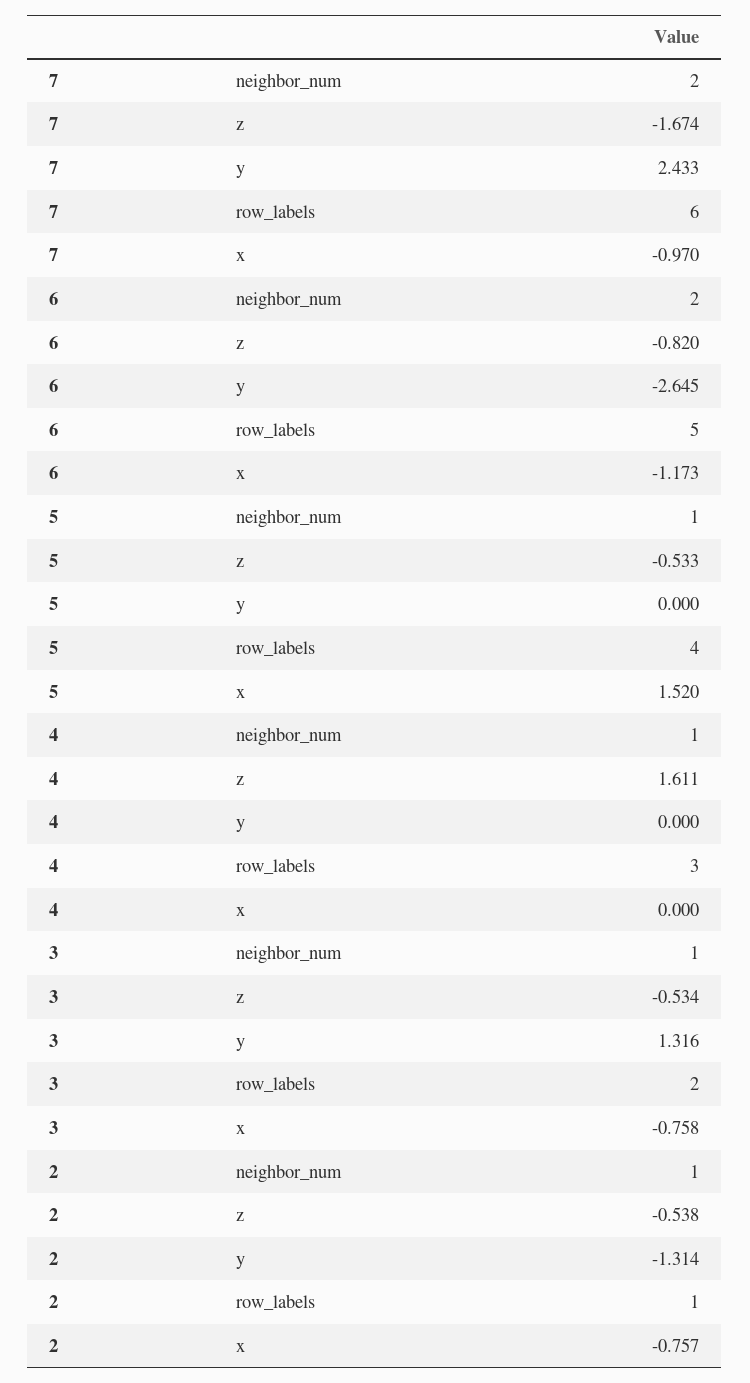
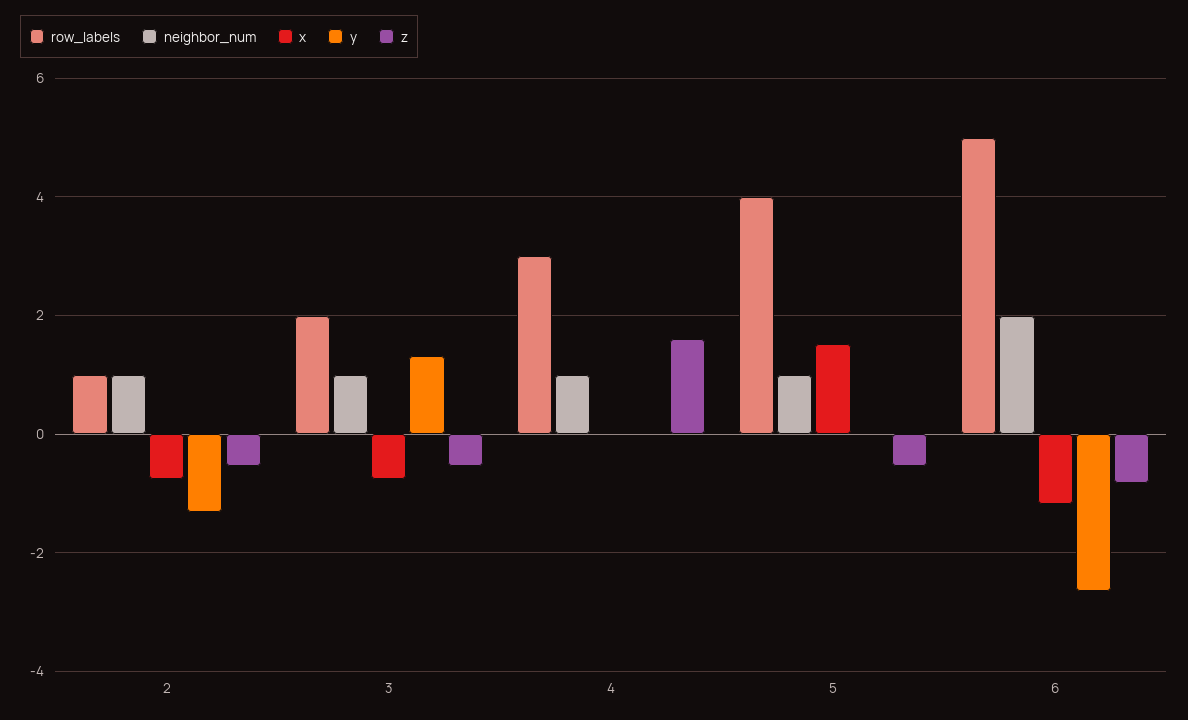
  {
    "neighbor_num": {
-     "7": 2,
      "6": 2,
      "5": 1,
      "4": 1,
      "3": 1,
      "2": 1
    },
    "z": {
-     "7": -1.674,
      "6": -0.82,
      "5": -0.533,
      "4": 1.611,
      "3": -0.534,
      "2": -0.538
    },
    "y": {
-     "7": 2.433,
      "6": -2.645,
      "5": 0,
      "4": 0,
      "3": 1.316,
      "2": -1.314
    },
    "row_labels": {
-     "7": 6,
      "6": 5,
      "5": 4,
      "4": 3,
      "3": 2,
      "2": 1
    },
    "x": {
-     "7": -0.97,
      "6": -1.173,
      "5": 1.52,
      "4": 0,
      "3": -0.758,
      "2": -0.757
    }
  }

